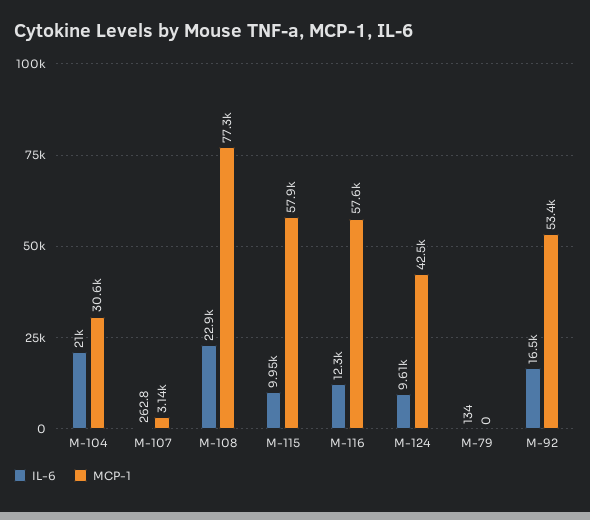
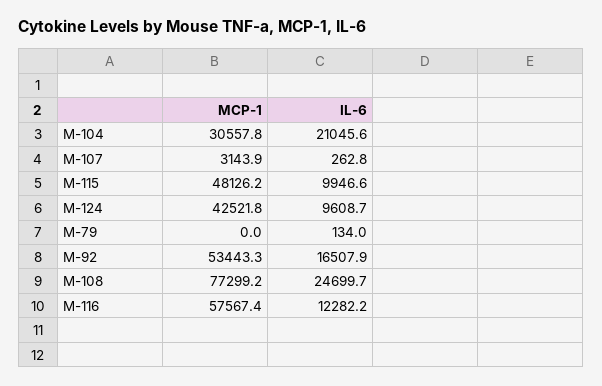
  {
    "IL-6": {
      "M-104": 21045.6,
      "M-107": 262.8,
-     "M-108": 22900,
+     "M-108": 24699.7,
      "M-115": 9946.6,
      "M-116": 12282.2,
      "M-124": 9608.7,
      "M-79": 134,
      "M-92": 16507.9
    },
    "MCP-1": {
      "M-104": 30557.8,
      "M-107": 3143.9,
      "M-108": 77299.2,
-     "M-115": 57900,
+     "M-115": 48126.2,
      "M-116": 57567.4,
      "M-124": 42521.8,
      "M-79": 0,
      "M-92": 53443.3
    }
  }

